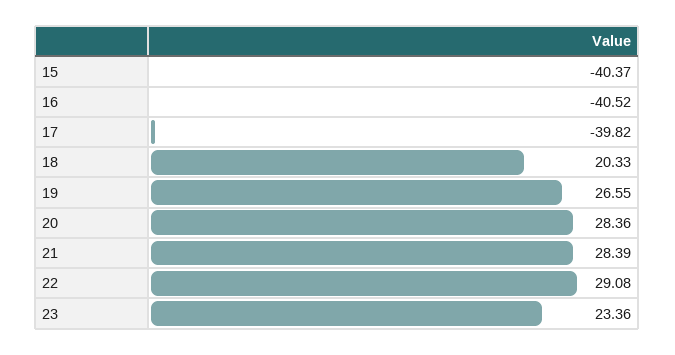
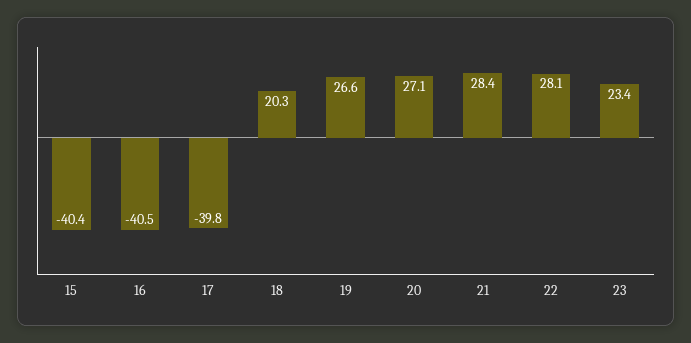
  {
    "15": -40.37,
    "16": -40.52,
    "17": -39.82,
    "18": 20.33,
    "19": 26.55,
-   "20": 28.36,
+   "20": 27.1,
    "21": 28.39,
-   "22": 29.08,
+   "22": 28.1,
    "23": 23.36
  }

